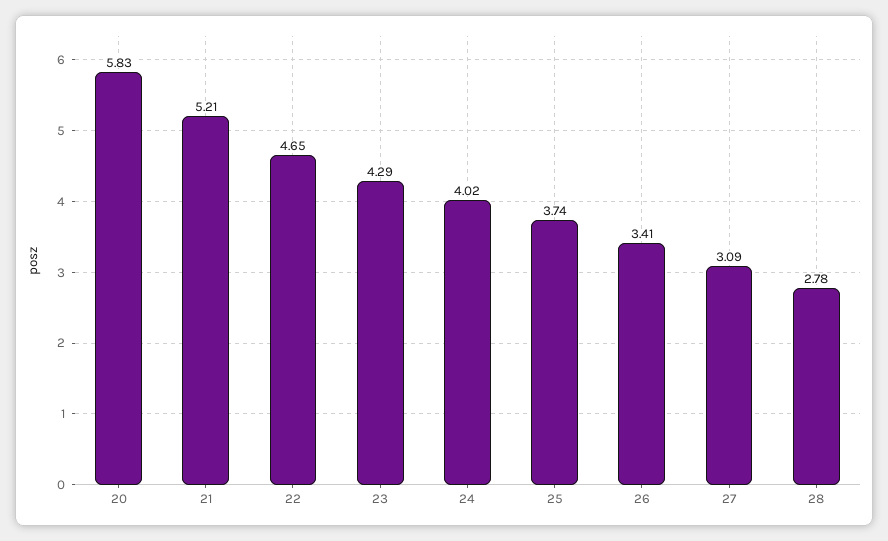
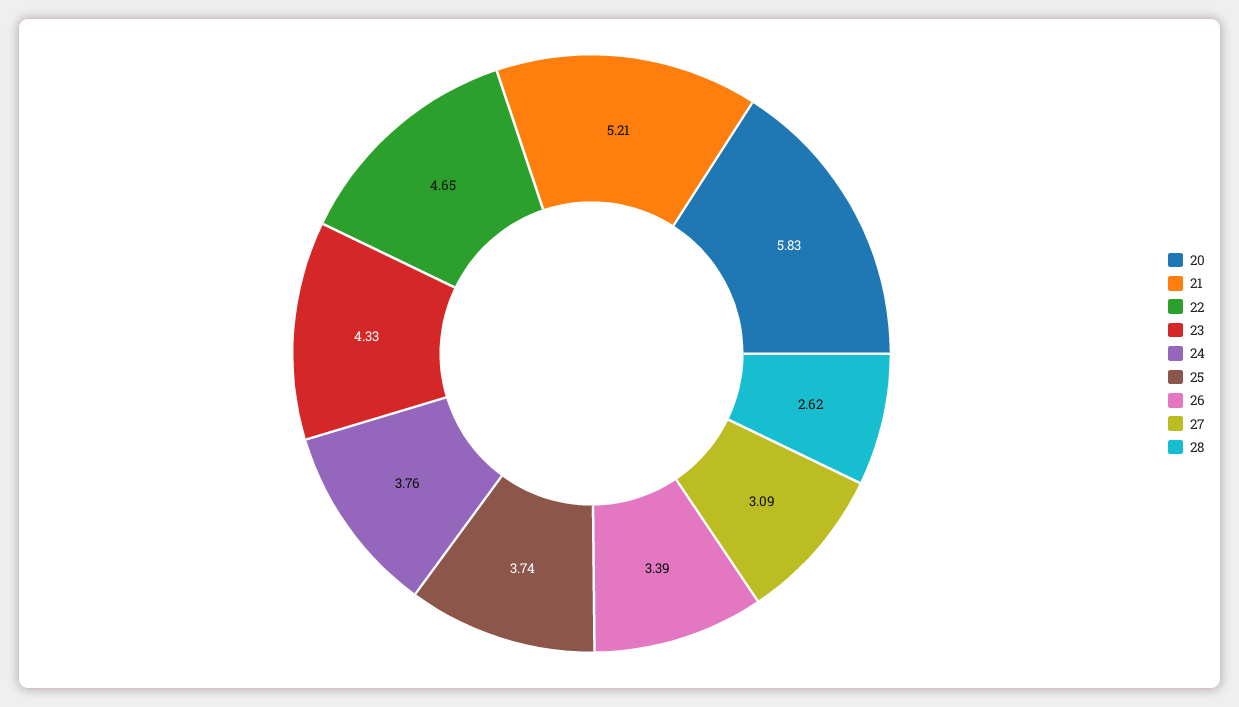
  {
    "20": 5.83,
    "21": 5.21,
    "22": 4.65,
-   "23": 4.29,
+   "23": 4.33,
-   "24": 4.02,
+   "24": 3.76,
    "25": 3.74,
-   "26": 3.41,
+   "26": 3.39,
    "27": 3.09,
-   "28": 2.78
+   "28": 2.62
  }

